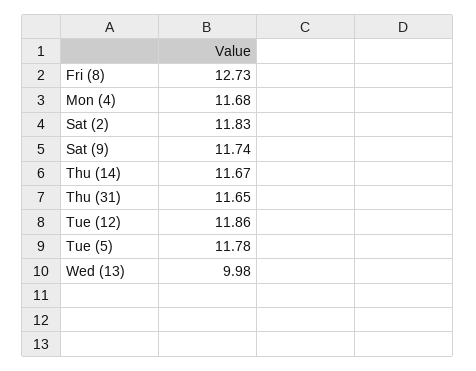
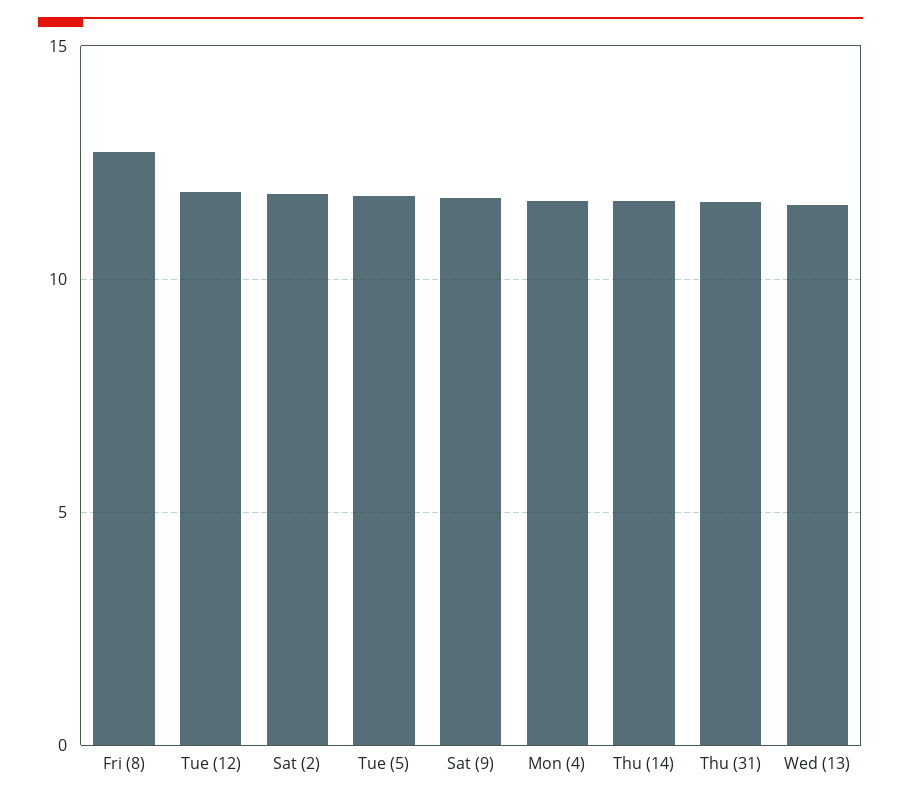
  {
    "Fri (8)": 12.73,
    "Mon (4)": 11.68,
    "Sat (2)": 11.83,
    "Sat (9)": 11.74,
    "Thu (14)": 11.67,
    "Thu (31)": 11.65,
    "Tue (12)": 11.86,
    "Tue (5)": 11.78,
-   "Wed (13)": 9.98
+   "Wed (13)": 11.5
  }

